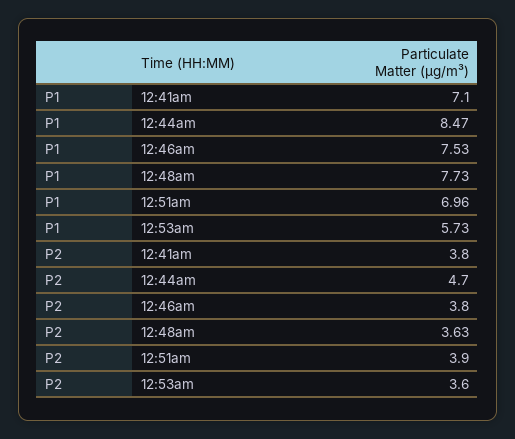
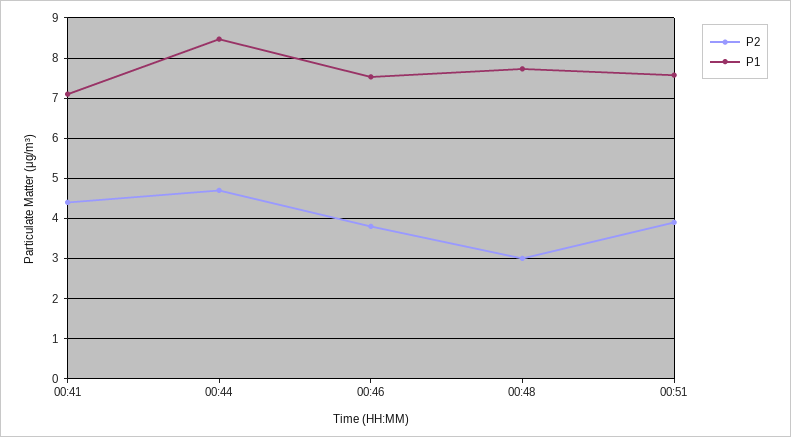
  {
    "P1": {
      "12:41am": 7.1,
      "12:44am": 8.47,
      "12:46am": 7.53,
      "12:48am": 7.73,
-     "12:51am": 6.96,
+     "12:51am": 7.6
-     "12:53am": 5.73
    },
    "P2": {
-     "12:41am": 3.8,
+     "12:41am": 4.4,
      "12:44am": 4.7,
      "12:46am": 3.8,
-     "12:48am": 3.63,
+     "12:48am": 3,
-     "12:51am": 3.9,
+     "12:51am": 3.9
-     "12:53am": 3.6
    }
  }

